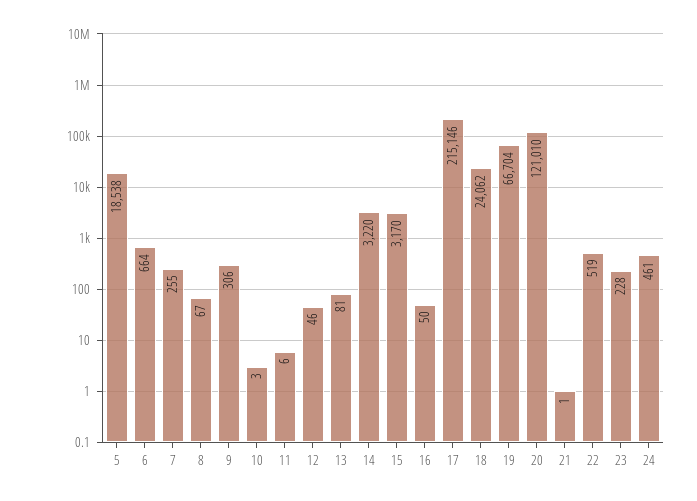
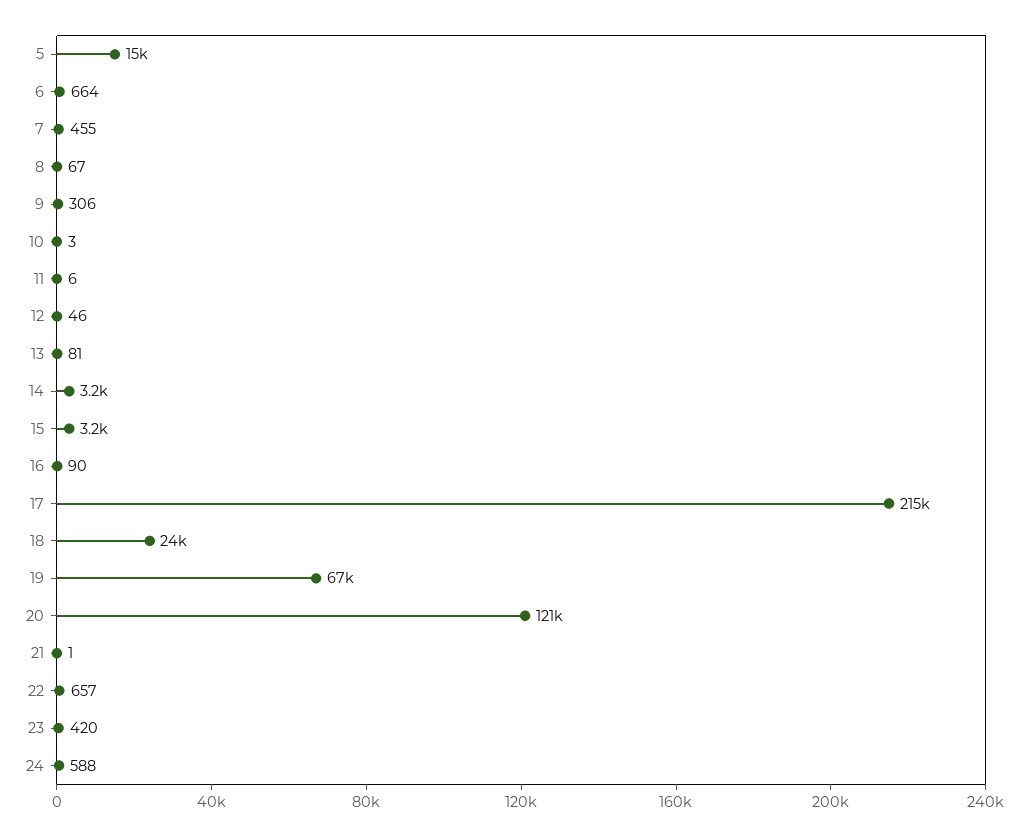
  {
-   "5": 18538,
+   "5": 15000,
    "6": 664,
-   "7": 255,
+   "7": 455,
    "8": 67,
    "9": 306,
    "10": 3,
    "11": 6,
    "12": 46,
    "13": 81,
    "14": 3220,
    "15": 3170,
-   "16": 50,
+   "16": 90,
    "17": 215146,
    "18": 24062,
    "19": 66704,
    "20": 121010,
    "21": 1,
-   "22": 519,
+   "22": 657,
-   "23": 228,
+   "23": 420,
-   "24": 461
+   "24": 588
  }

